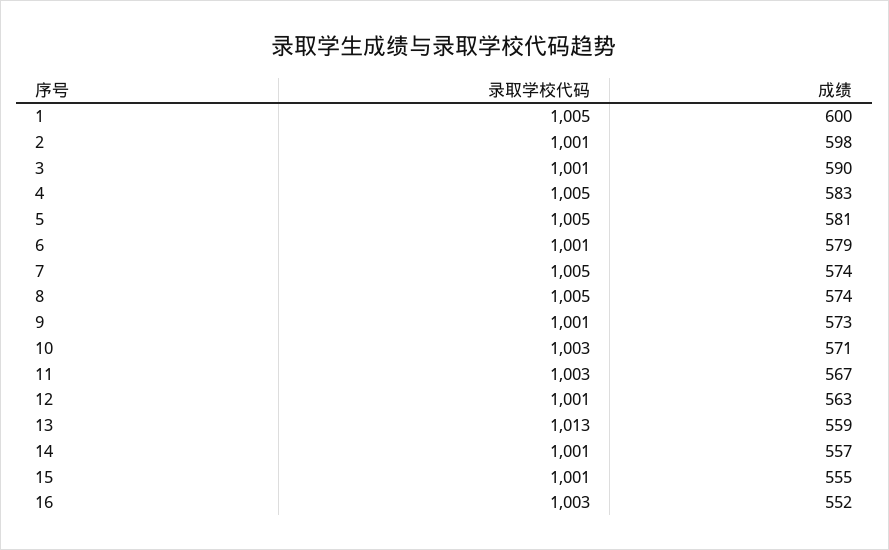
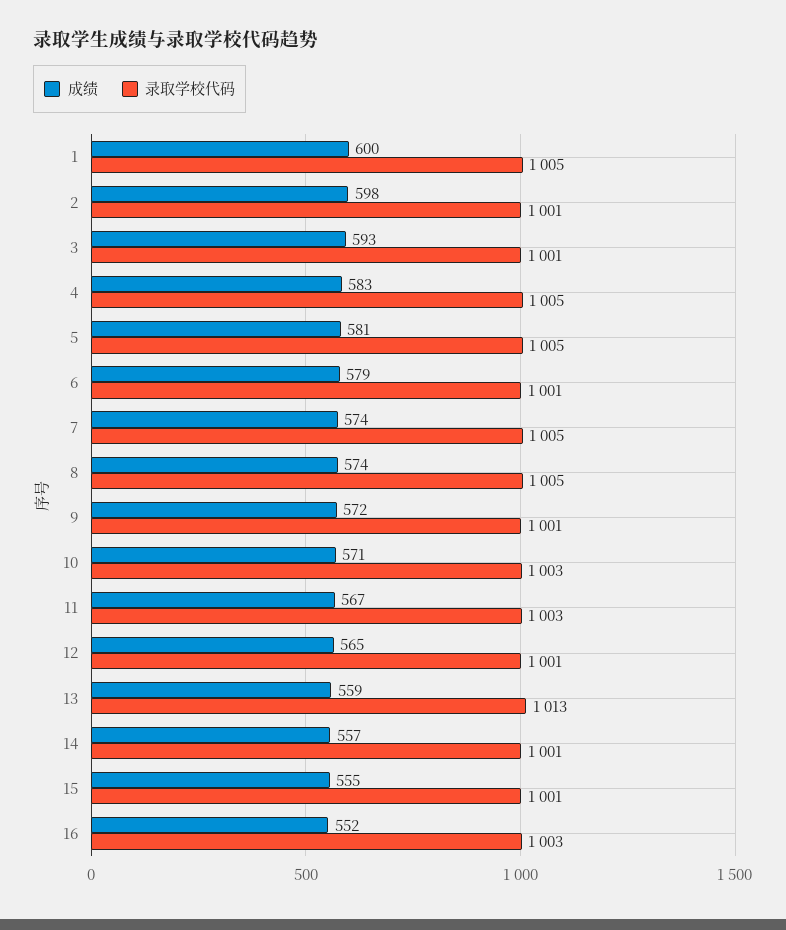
  {
    "录取学校代码": {
      "1": 1005,
      "2": 1001,
      "3": 1001,
      "4": 1005,
      "5": 1005,
      "6": 1001,
      "7": 1005,
      "8": 1005,
      "9": 1001,
      "10": 1003,
      "11": 1003,
      "12": 1001,
      "13": 1013,
      "14": 1001,
      "15": 1001,
      "16": 1003
    },
    "成绩": {
      "1": 600,
      "2": 598,
-     "3": 590,
+     "3": 593,
      "4": 583,
      "5": 581,
      "6": 579,
      "7": 574,
      "8": 574,
-     "9": 573,
+     "9": 572,
      "10": 571,
      "11": 567,
-     "12": 563,
+     "12": 565,
      "13": 559,
      "14": 557,
      "15": 555,
      "16": 552
    }
  }

